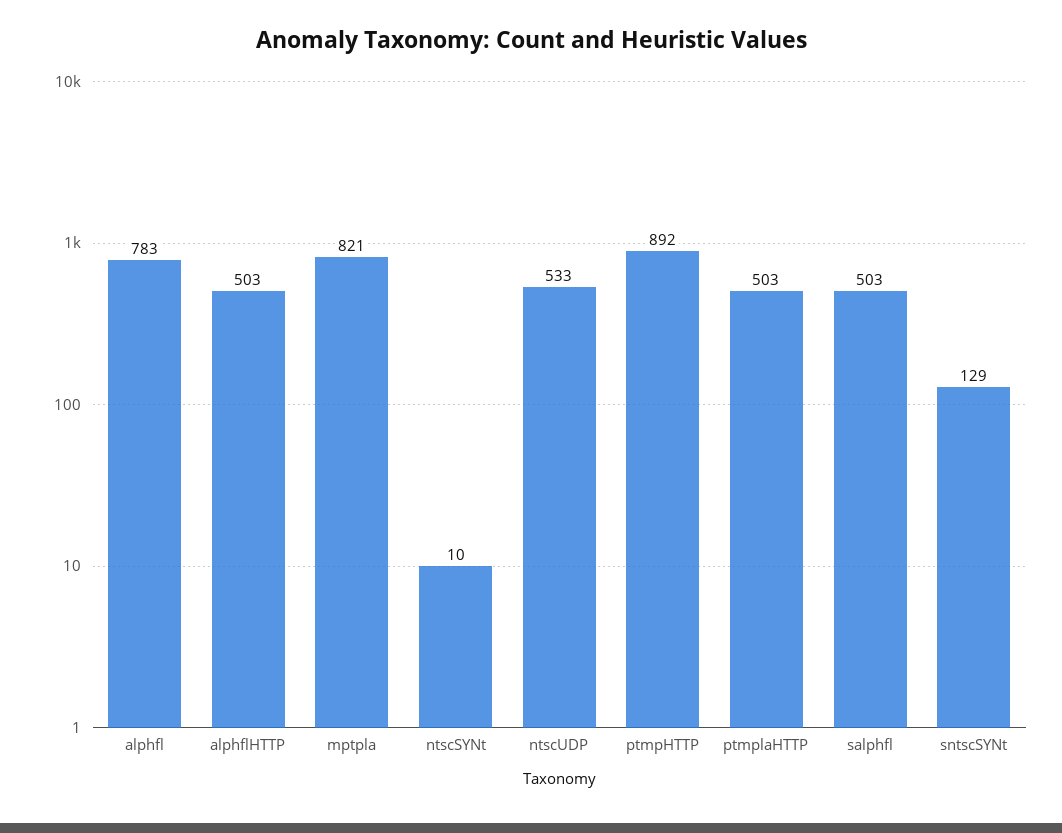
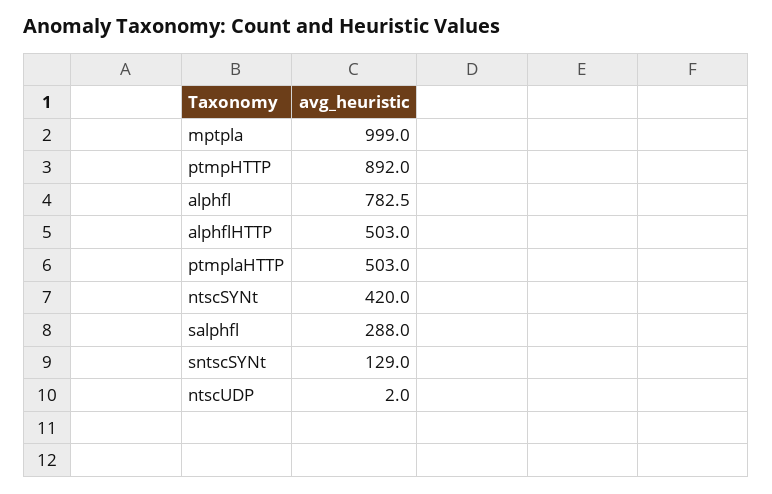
  {
    "alphfl": 782.5,
    "alphflHTTP": 503,
-   "mptpla": 821,
+   "mptpla": 999,
-   "ntscSYNt": 10,
+   "ntscSYNt": 420,
-   "ntscUDP": 533,
+   "ntscUDP": 2,
    "ptmpHTTP": 892,
    "ptmplaHTTP": 503,
-   "salphfl": 503,
+   "salphfl": 288,
    "sntscSYNt": 129
  }

